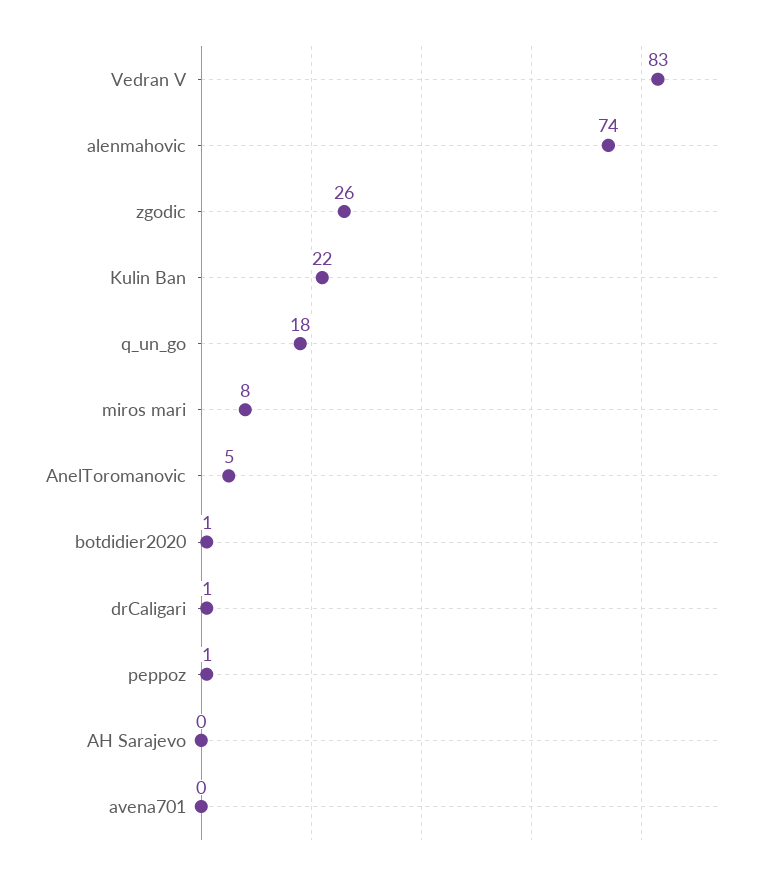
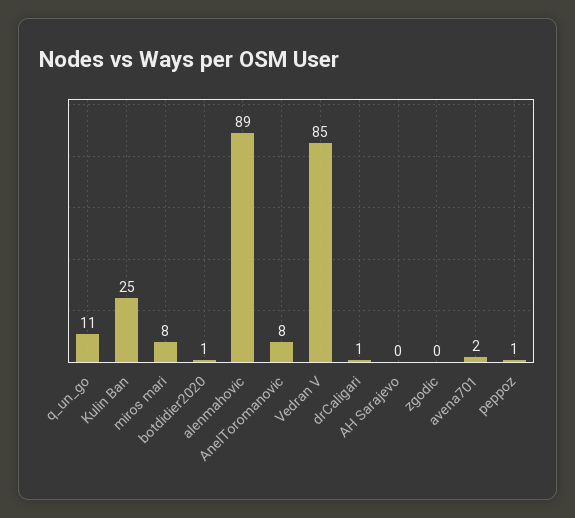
  {
-   "Vedran V": 83,
+   "Vedran V": 85,
-   "alenmahovic": 74,
+   "alenmahovic": 89,
-   "zgodic": 26,
+   "zgodic": 0,
-   "Kulin Ban": 22,
+   "Kulin Ban": 25,
-   "q_un_go": 18,
+   "q_un_go": 11,
    "miros mari": 8,
-   "AnelToromanovic": 5,
+   "AnelToromanovic": 8,
    "botdidier2020": 1,
    "drCaligari": 1,
    "peppoz": 1,
    "AH Sarajevo": 0,
-   "avena701": 0
+   "avena701": 2
  }

